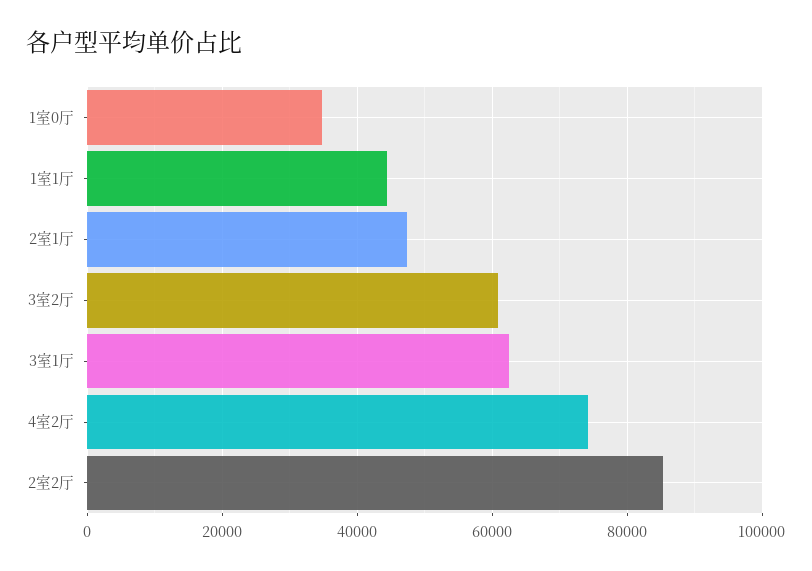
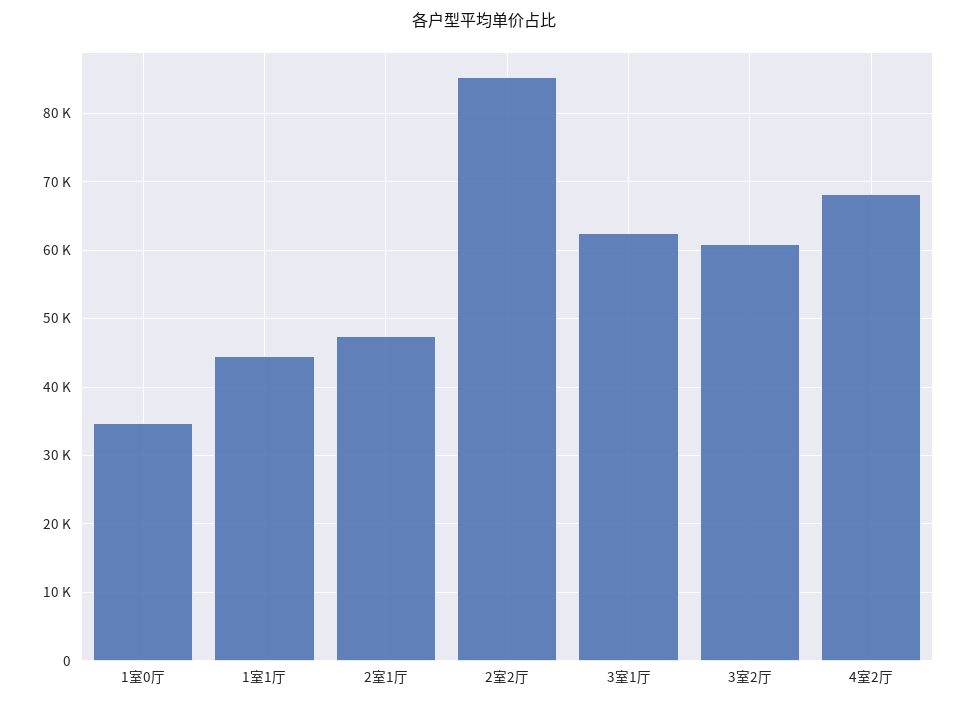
  {
    "1室0厅": 35000,
    "1室1厅": 44000,
    "2室1厅": 47000,
    "3室2厅": 61000,
    "3室1厅": 62000,
-   "4室2厅": 74000,
+   "4室2厅": 68000,
    "2室2厅": 85000
  }

